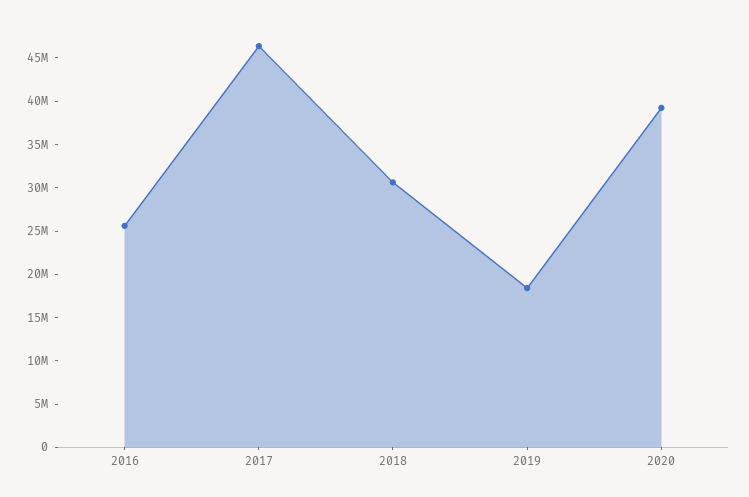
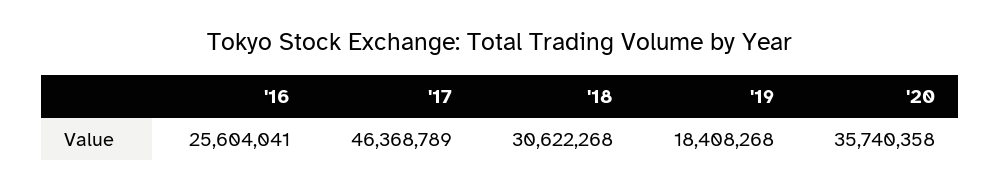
  {
    "2016": 25604041,
    "2017": 46368789,
    "2018": 30622268,
    "2019": 18408268,
-   "2020": 39000000
+   "2020": 35740358
  }

